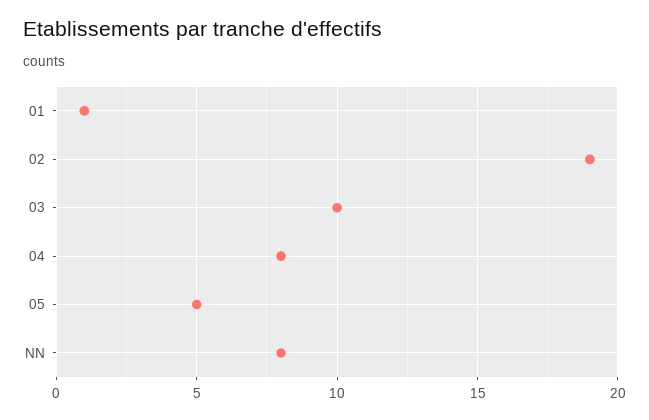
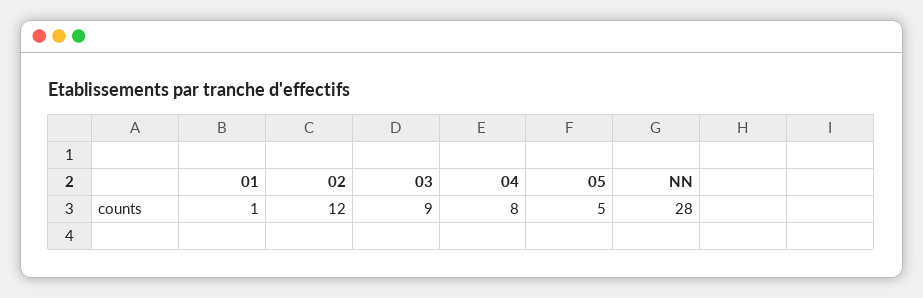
  {
    "01": 1,
-   "02": 19,
+   "02": 12,
-   "03": 10,
+   "03": 9,
    "04": 8,
    "05": 5,
-   "NN": 8
+   "NN": 28
  }

